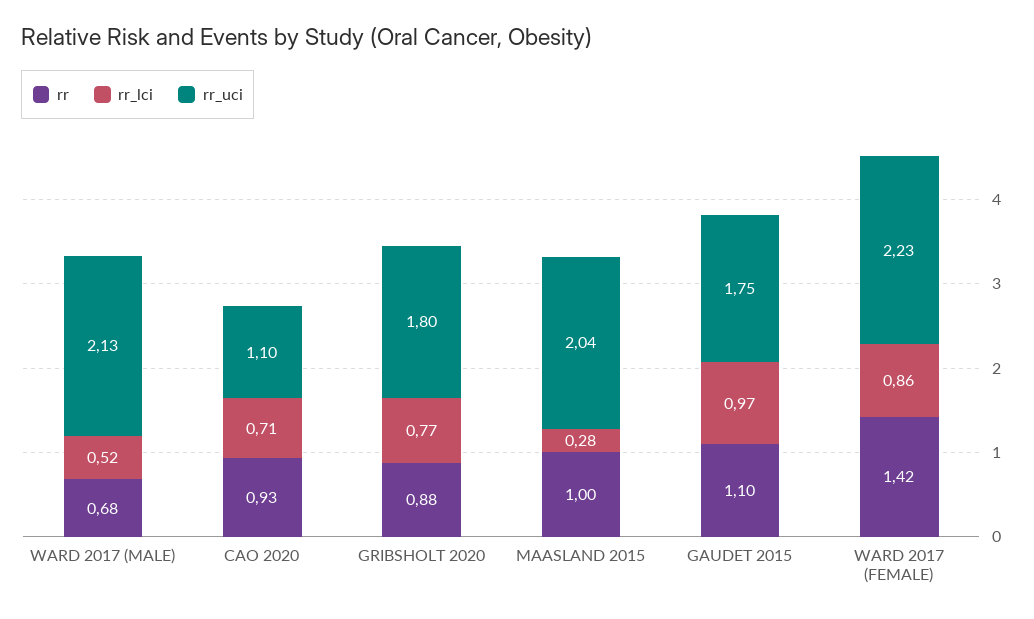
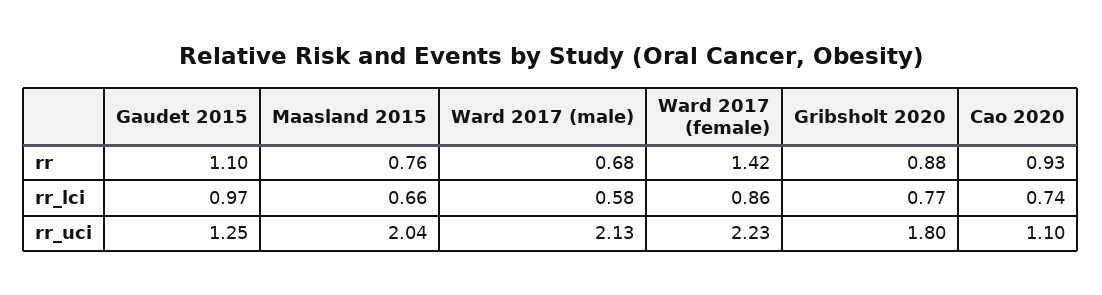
  {
    "rr": {
      "WARD 2017 (MALE)": 0.68,
      "CAO 2020": 0.93,
      "GRIBSHOLT 2020": 0.88,
-     "MAASLAND 2015": 1,
+     "MAASLAND 2015": 0.76,
      "GAUDET 2015": 1.1,
      "WARD 2017 (FEMALE)": 1.42
    },
    "rr_lci": {
-     "WARD 2017 (MALE)": 0.52,
+     "WARD 2017 (MALE)": 0.58,
-     "CAO 2020": 0.71,
+     "CAO 2020": 0.74,
      "GRIBSHOLT 2020": 0.77,
-     "MAASLAND 2015": 0.28,
+     "MAASLAND 2015": 0.66,
      "GAUDET 2015": 0.97,
      "WARD 2017 (FEMALE)": 0.86
    },
    "rr_uci": {
      "WARD 2017 (MALE)": 2.13,
      "CAO 2020": 1.1,
      "GRIBSHOLT 2020": 1.8,
      "MAASLAND 2015": 2.04,
-     "GAUDET 2015": 1.75,
+     "GAUDET 2015": 1.25,
      "WARD 2017 (FEMALE)": 2.23
    }
  }

